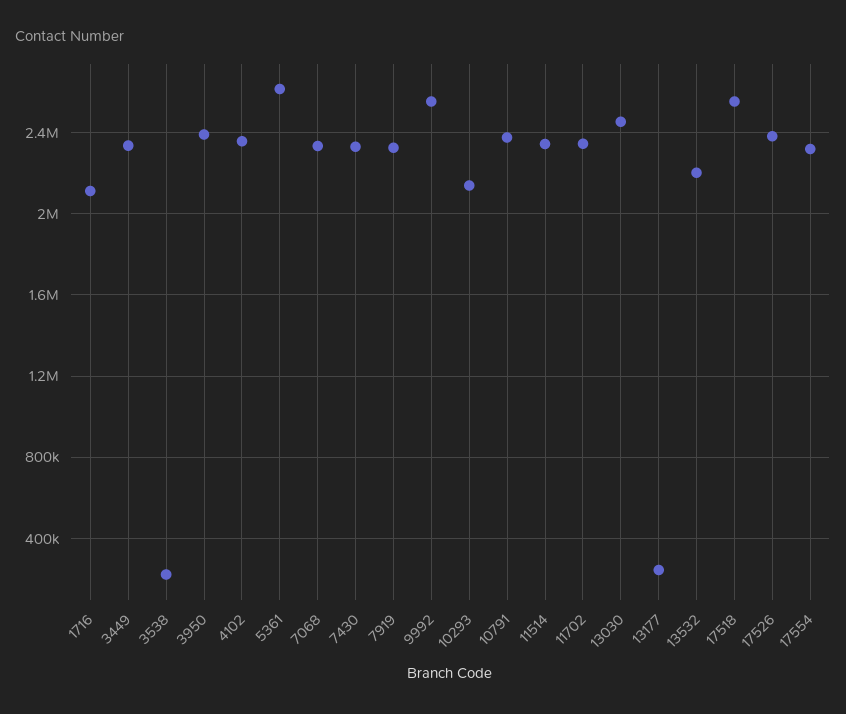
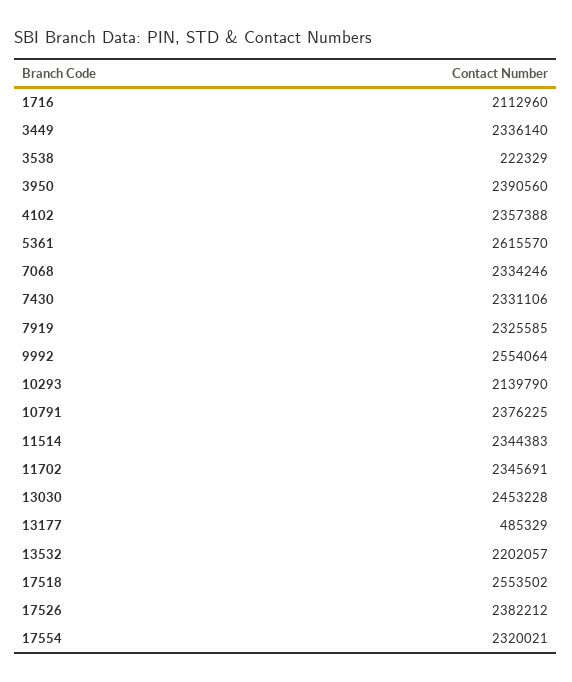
  {
    "1716": 2112960,
    "3449": 2336140,
    "3538": 222329,
    "3950": 2390560,
    "4102": 2357388,
    "5361": 2615570,
    "7068": 2334246,
    "7430": 2331106,
    "7919": 2325585,
    "9992": 2554064,
    "10293": 2139790,
    "10791": 2376225,
    "11514": 2344383,
    "11702": 2345691,
    "13030": 2453228,
-   "13177": 250000,
+   "13177": 485329,
    "13532": 2202057,
    "17518": 2553502,
    "17526": 2382212,
    "17554": 2320021
  }

